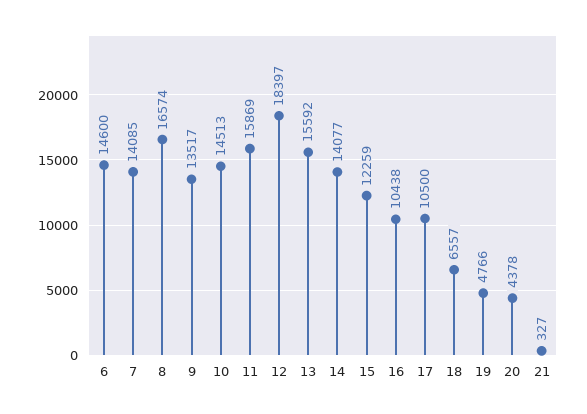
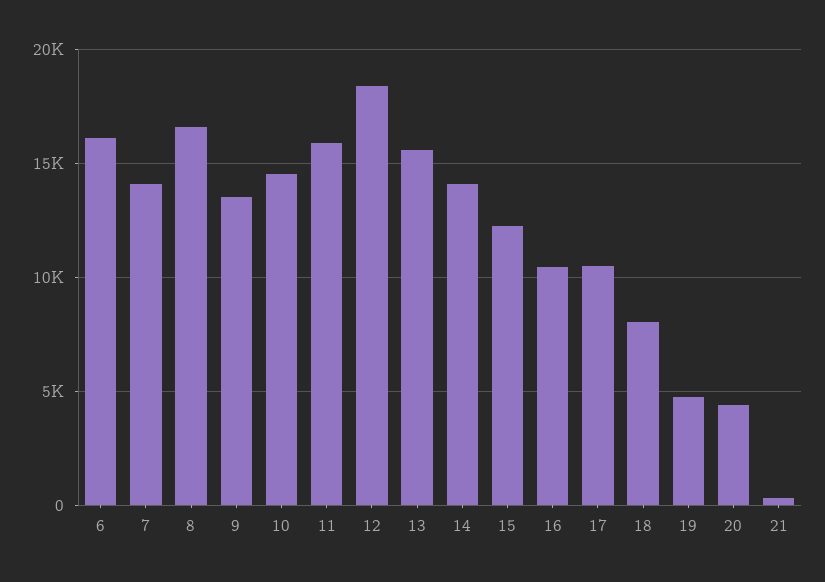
  {
-   "6": 14600,
+   "6": 16000,
    "7": 14085,
    "8": 16574,
    "9": 13517,
    "10": 14513,
    "11": 15869,
    "12": 18397,
    "13": 15592,
    "14": 14077,
    "15": 12259,
    "16": 10438,
    "17": 10500,
-   "18": 6557,
+   "18": 8000,
    "19": 4766,
    "20": 4378,
    "21": 327
  }

